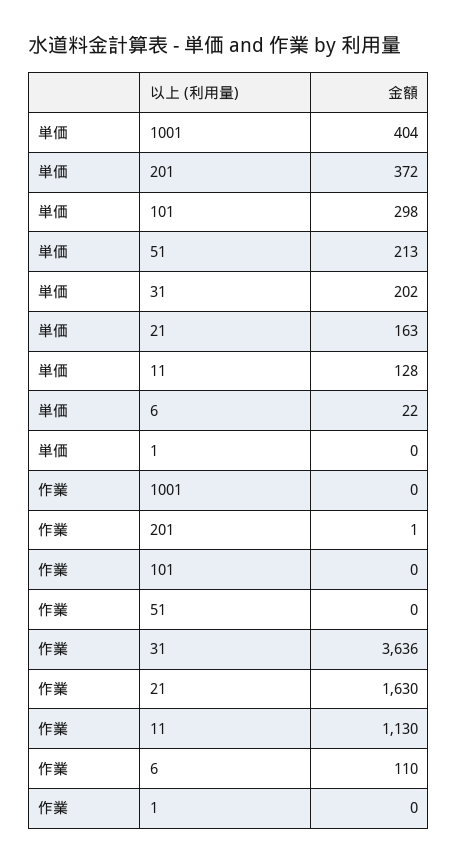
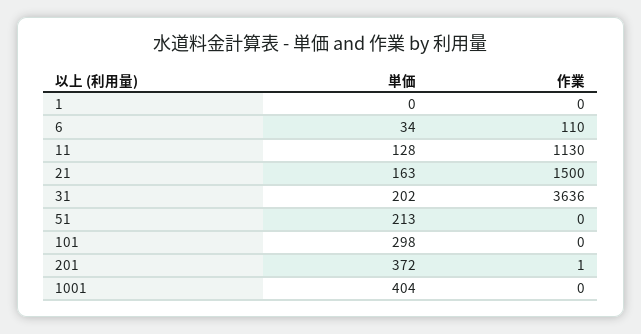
  {
    "単価": {
      "1001": 404,
      "201": 372,
      "101": 298,
      "51": 213,
      "31": 202,
      "21": 163,
      "11": 128,
-     "6": 22,
+     "6": 34,
      "1": 0
    },
    "作業": {
      "1001": 0,
      "201": 1,
      "101": 0,
      "51": 0,
      "31": 3636,
-     "21": 1630,
+     "21": 1500,
      "11": 1130,
      "6": 110,
      "1": 0
    }
  }

